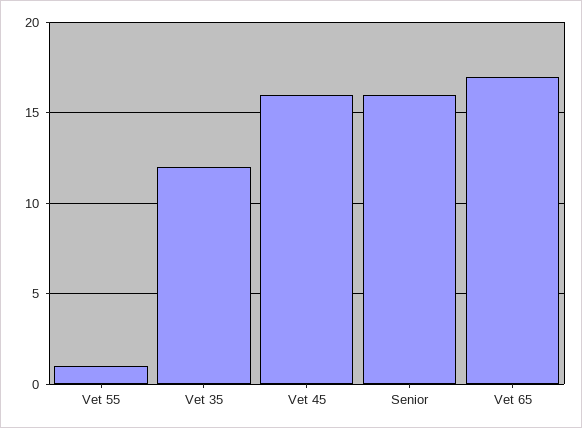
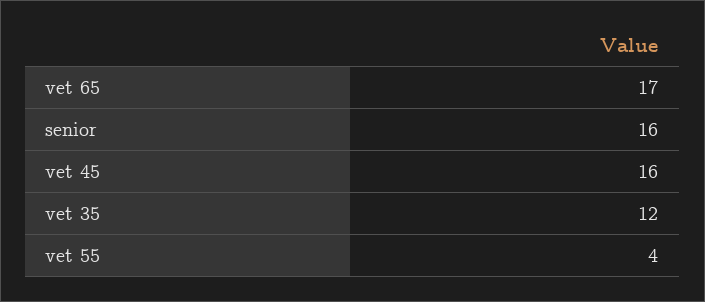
  {
-   "Vet 55": 1,
+   "Vet 55": 4,
    "Vet 35": 12,
    "Vet 45": 16,
    "Senior": 16,
    "Vet 65": 17
  }

